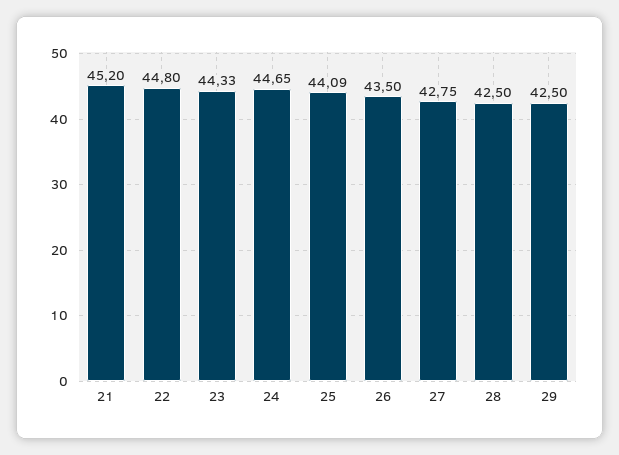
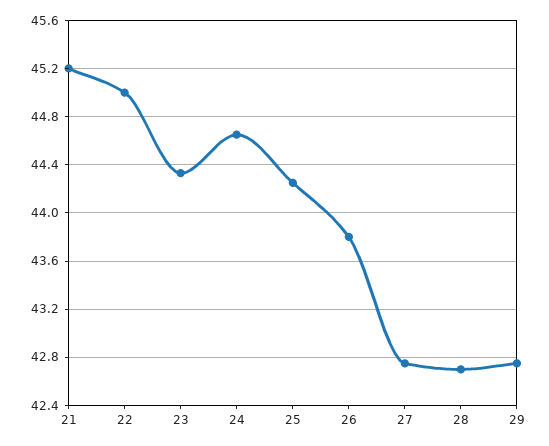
  {
    "21": 45.2,
-   "22": 44.8,
+   "22": 45,
    "23": 44.33,
    "24": 44.65,
-   "25": 44.09,
+   "25": 44.25,
-   "26": 43.5,
+   "26": 43.8,
    "27": 42.75,
-   "28": 42.5,
+   "28": 42.7,
-   "29": 42.5
+   "29": 42.75
  }

